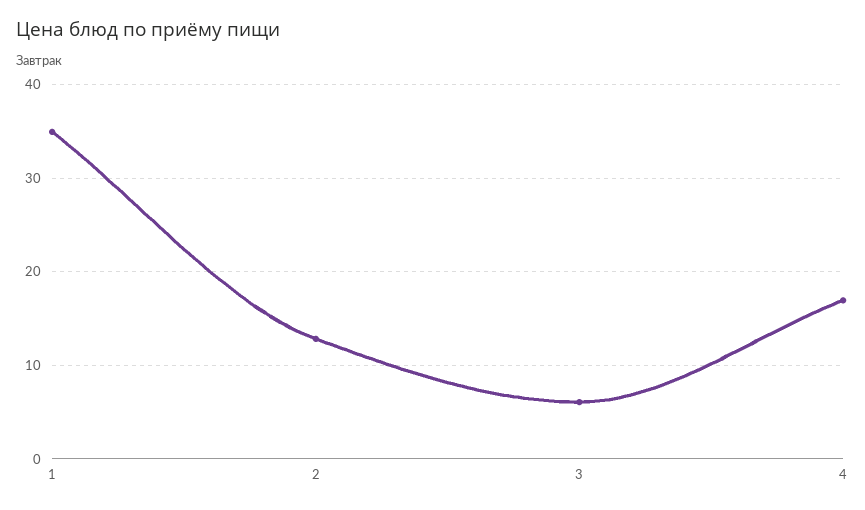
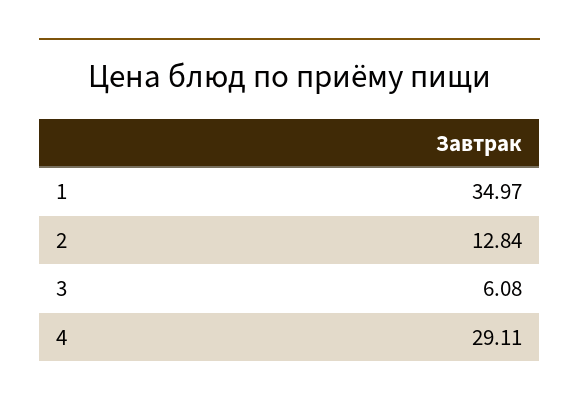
  {
    "1": 34.97,
    "2": 12.84,
    "3": 6.08,
-   "4": 17
+   "4": 29.11
  }

